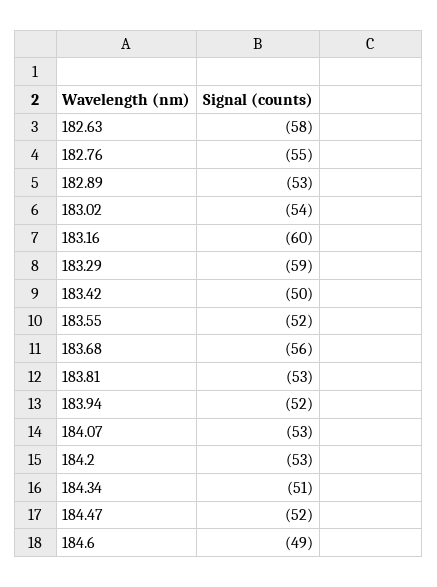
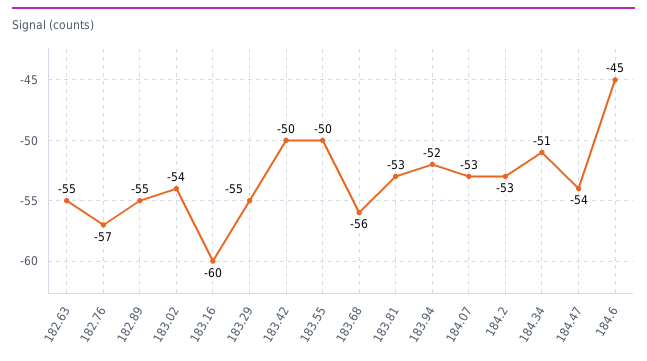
  {
-   "182.63": -58,
+   "182.63": -55,
-   "182.76": -55,
+   "182.76": -57,
-   "182.89": -53,
+   "182.89": -55,
    "183.02": -54,
    "183.16": -60,
-   "183.29": -59,
+   "183.29": -55,
    "183.42": -50,
-   "183.55": -52,
+   "183.55": -50,
    "183.68": -56,
    "183.81": -53,
    "183.94": -52,
    "184.07": -53,
    "184.2": -53,
    "184.34": -51,
-   "184.47": -52,
+   "184.47": -54,
-   "184.6": -49
+   "184.6": -45
  }

